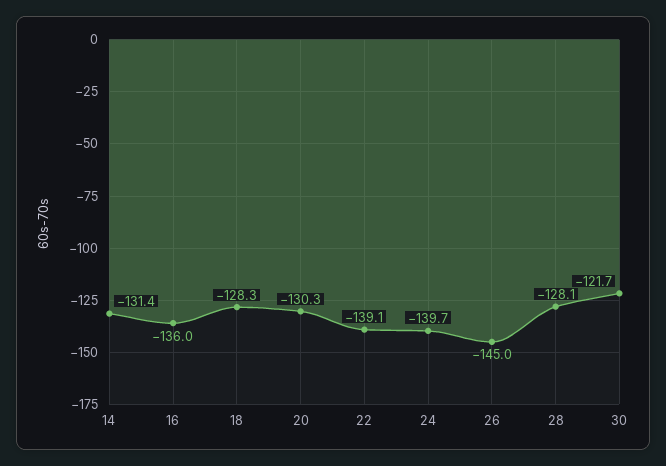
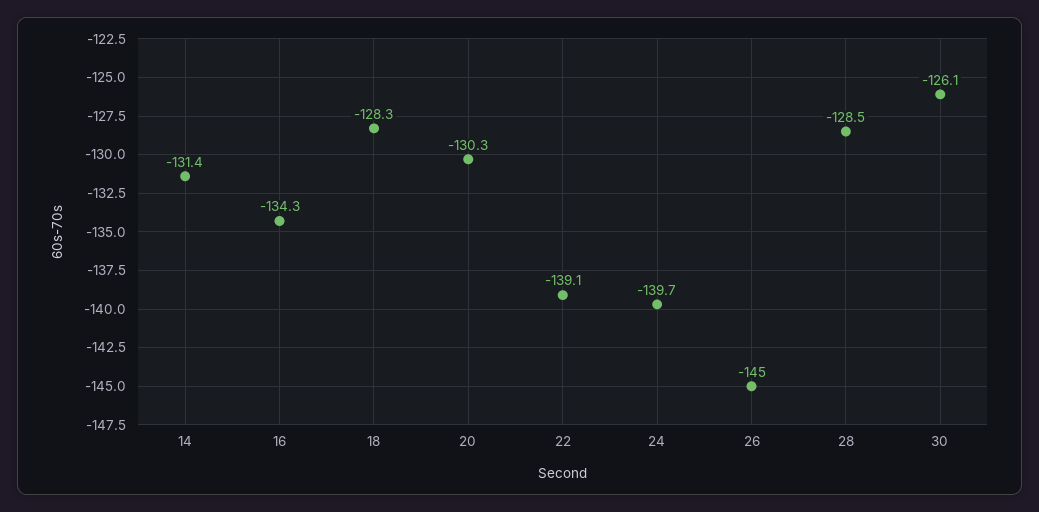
  {
    "14": -131.4,
-   "16": -136,
+   "16": -134.3,
    "18": -128.3,
    "20": -130.3,
    "22": -139.1,
    "24": -139.7,
    "26": -145,
-   "28": -128.1,
+   "28": -128.5,
-   "30": -121.7
+   "30": -126.1
  }

